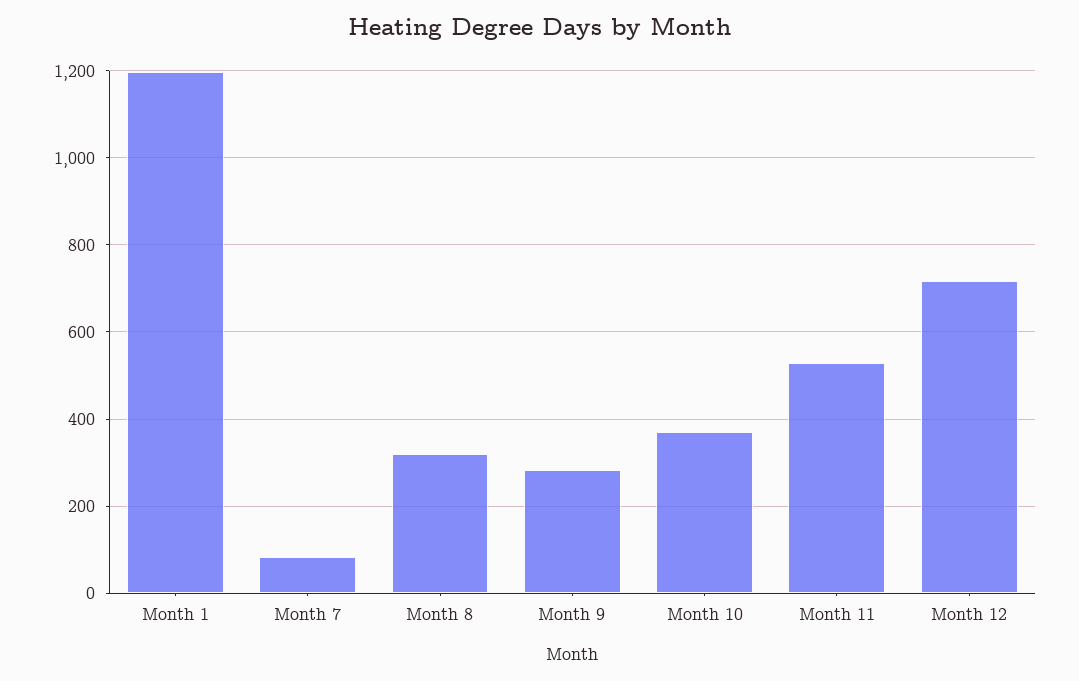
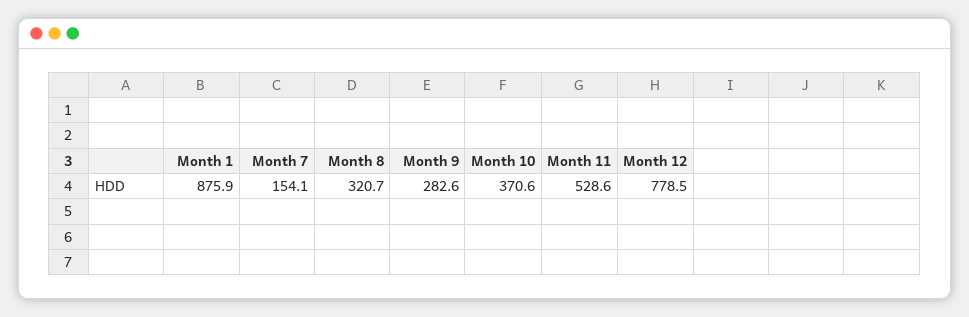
  {
-   "Month 1": 1200,
+   "Month 1": 875.9,
-   "Month 7": 80,
+   "Month 7": 154.1,
    "Month 8": 320.7,
    "Month 9": 282.6,
    "Month 10": 370.6,
    "Month 11": 528.6,
-   "Month 12": 720
+   "Month 12": 778.5
  }

